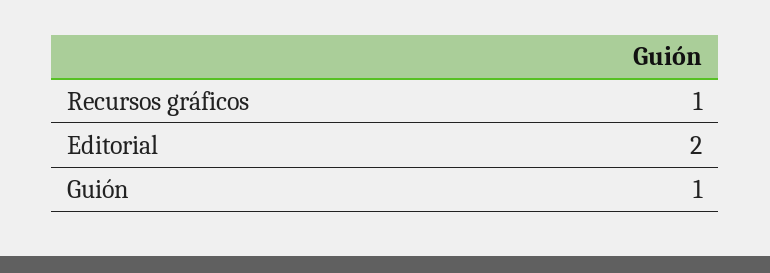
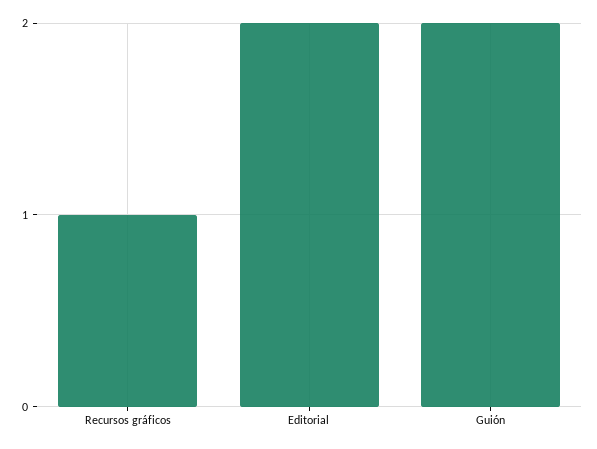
  {
    "Recursos gráficos": 1,
    "Editorial": 2,
-   "Guión": 1
+   "Guión": 2
  }

